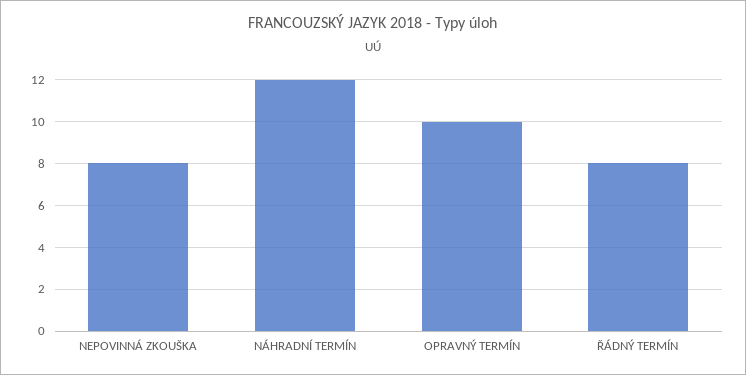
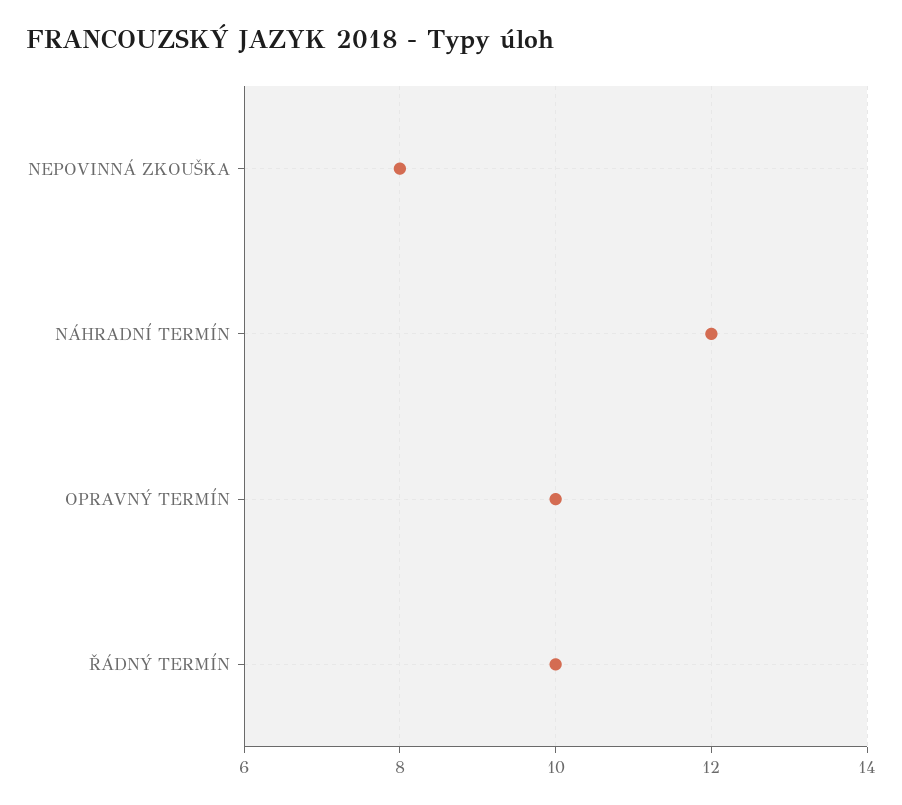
  {
    "NEPOVINNÁ ZKOUŠKA": 8,
    "NÁHRADNÍ TERMÍN": 12,
    "OPRAVNÝ TERMÍN": 10,
-   "ŘÁDNÝ TERMÍN": 8
+   "ŘÁDNÝ TERMÍN": 10
  }

